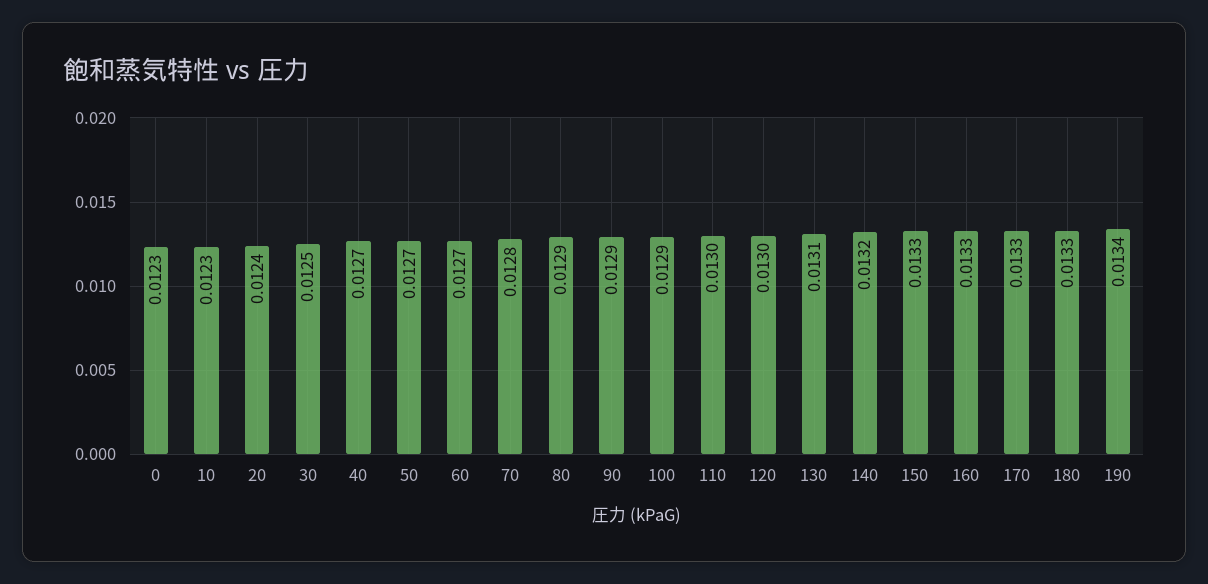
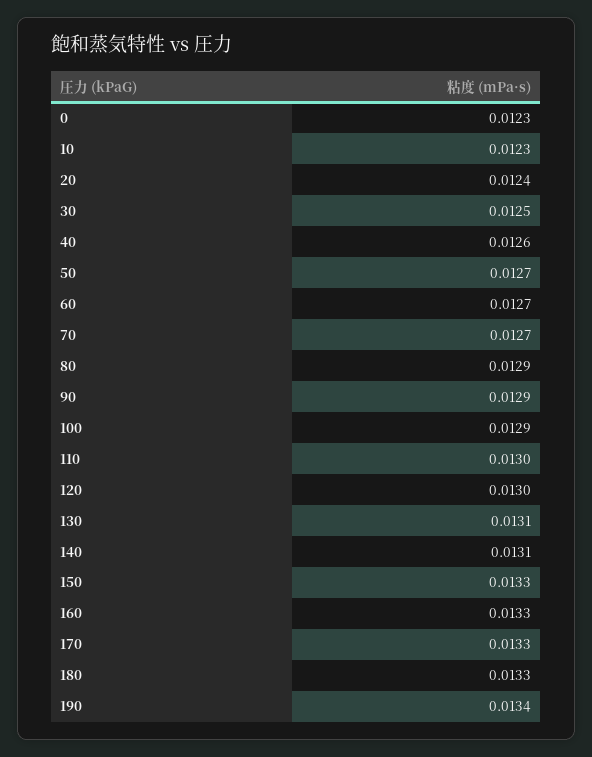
  {
    "0": 0.0123,
    "10": 0.0123,
    "20": 0.0124,
    "30": 0.0125,
-   "40": 0.0127,
+   "40": 0.0126,
    "50": 0.0127,
    "60": 0.0127,
-   "70": 0.0128,
+   "70": 0.0127,
    "80": 0.0129,
    "90": 0.0129,
    "100": 0.0129,
    "110": 0.013,
    "120": 0.013,
    "130": 0.0131,
-   "140": 0.0132,
+   "140": 0.0131,
    "150": 0.0133,
    "160": 0.0133,
    "170": 0.0133,
    "180": 0.0133,
    "190": 0.0134
  }

